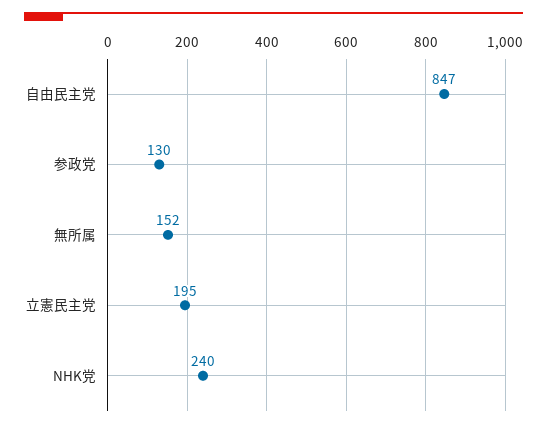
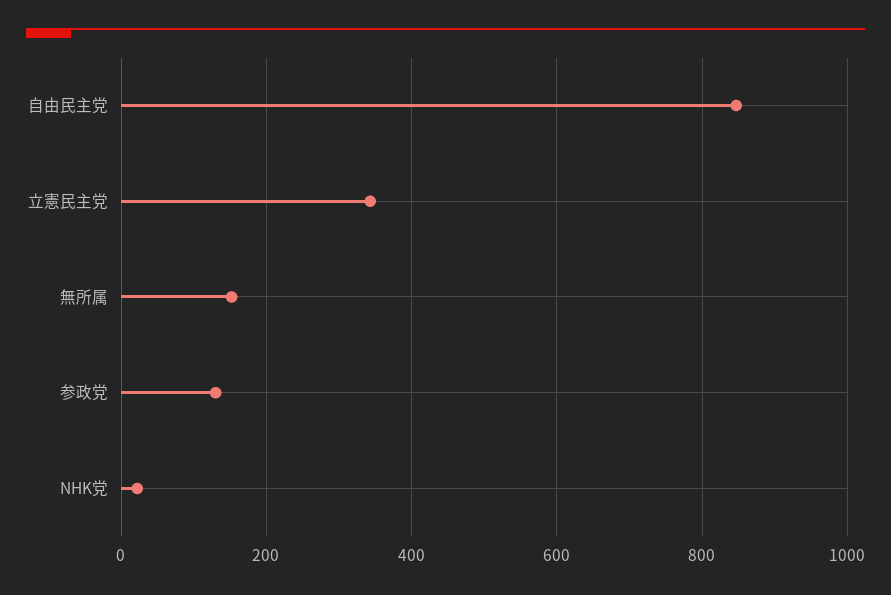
  {
    "自由民主党": 847,
    "参政党": 130,
    "無所属": 152,
-   "立憲民主党": 195,
+   "立憲民主党": 340,
-   "NHK党": 240
+   "NHK党": 20
  }

